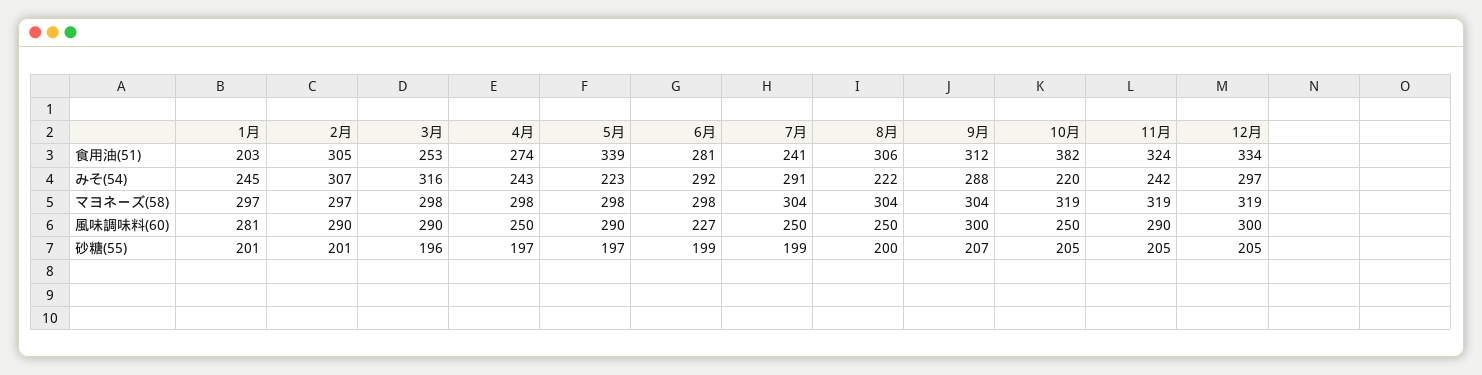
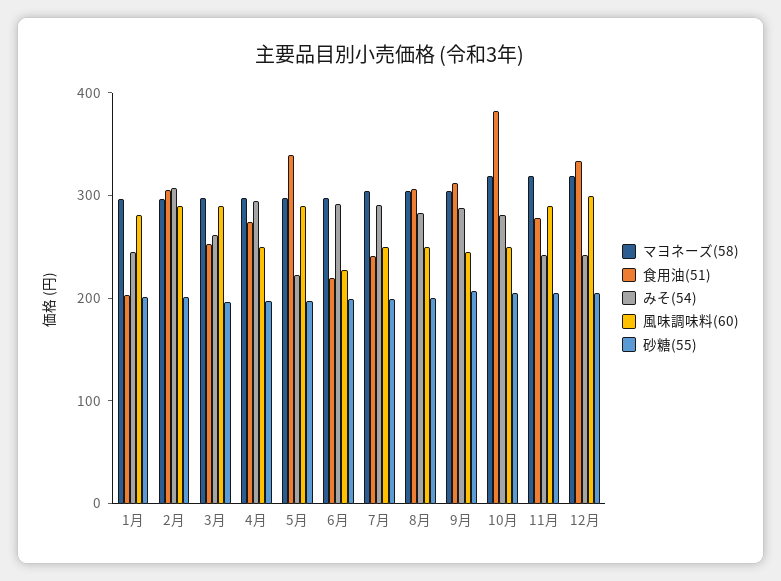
  {
    "食用油(51)": {
      "1月": 203,
      "2月": 305,
      "3月": 253,
      "4月": 274,
      "5月": 339,
-     "6月": 281,
+     "6月": 220,
      "7月": 241,
      "8月": 306,
      "9月": 312,
      "10月": 382,
-     "11月": 324,
+     "11月": 280,
      "12月": 334
    },
    "みそ(54)": {
      "1月": 245,
      "2月": 307,
-     "3月": 316,
+     "3月": 260,
-     "4月": 243,
+     "4月": 300,
      "5月": 223,
      "6月": 292,
      "7月": 291,
-     "8月": 222,
+     "8月": 280,
      "9月": 288,
-     "10月": 220,
+     "10月": 280,
      "11月": 242,
-     "12月": 297
+     "12月": 240
    },
    "マヨネーズ(58)": {
      "1月": 297,
      "2月": 297,
      "3月": 298,
      "4月": 298,
      "5月": 298,
      "6月": 298,
      "7月": 304,
      "8月": 304,
      "9月": 304,
      "10月": 319,
      "11月": 319,
      "12月": 319
    },
    "風味調味料(60)": {
      "1月": 281,
      "2月": 290,
      "3月": 290,
      "4月": 250,
      "5月": 290,
      "6月": 227,
      "7月": 250,
      "8月": 250,
-     "9月": 300,
+     "9月": 240,
      "10月": 250,
      "11月": 290,
      "12月": 300
    },
    "砂糖(55)": {
      "1月": 201,
      "2月": 201,
      "3月": 196,
      "4月": 197,
      "5月": 197,
      "6月": 199,
      "7月": 199,
      "8月": 200,
      "9月": 207,
      "10月": 205,
      "11月": 205,
      "12月": 205
    }
  }

